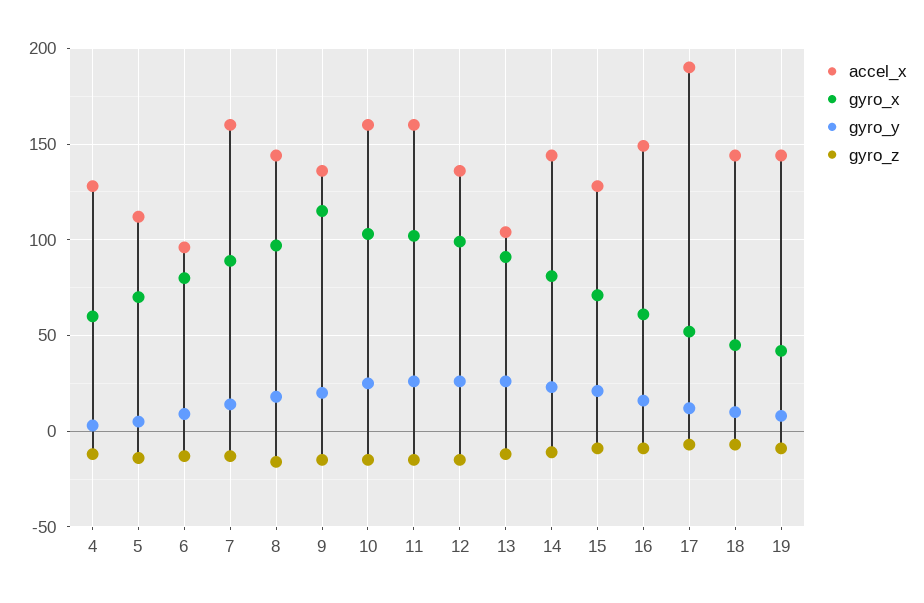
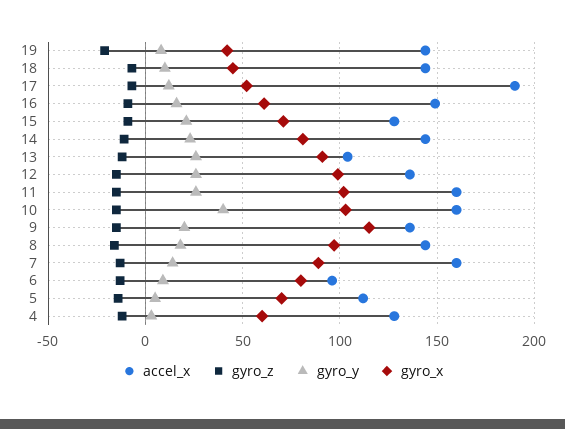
  {
    "accel_x": {
      "4": 130,
      "5": 110,
      "6": 95,
      "7": 160,
      "8": 145,
      "9": 135,
      "10": 160,
      "11": 160,
      "12": 135,
      "13": 105,
      "14": 145,
      "15": 130,
      "16": 150,
      "17": 190,
      "18": 145,
      "19": 145
    },
    "gyro_x": {
      "4": 60,
      "5": 70,
      "6": 80,
      "7": 90,
      "8": 95,
      "9": 115,
      "10": 105,
      "11": 100,
      "12": 100,
      "13": 90,
      "14": 80,
      "15": 70,
      "16": 60,
      "17": 50,
      "18": 45,
      "19": 40
    },
    "gyro_y": {
      "4": 5,
      "5": 5,
      "6": 10,
      "7": 15,
      "8": 20,
      "9": 20,
-     "10": 25,
+     "10": 40,
      "11": 25,
      "12": 25,
      "13": 25,
      "14": 25,
      "15": 20,
      "16": 15,
      "17": 10,
      "18": 10,
      "19": 10
    },
    "gyro_z": {
      "4": -10,
      "5": -15,
      "6": -15,
      "7": -15,
      "8": -15,
      "9": -15,
      "10": -15,
      "11": -15,
      "12": -15,
      "13": -10,
      "14": -10,
      "15": -10,
      "16": -10,
      "17": -5,
      "18": -5,
-     "19": -10
+     "19": -20
    }
  }

